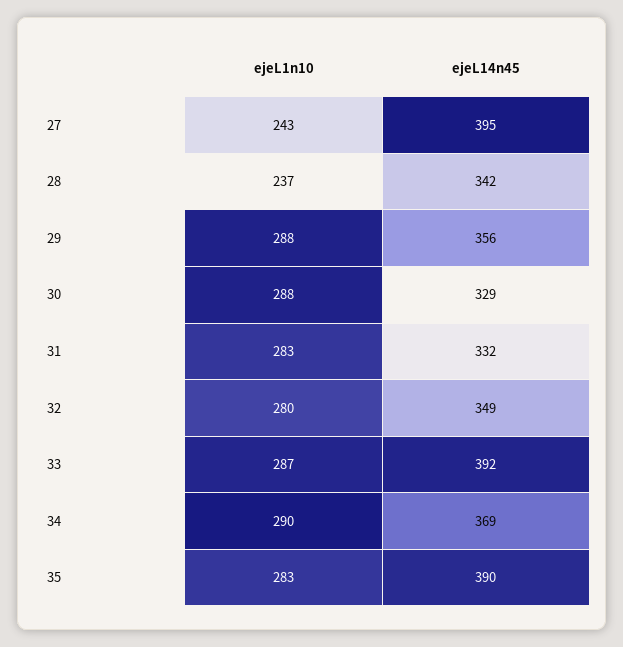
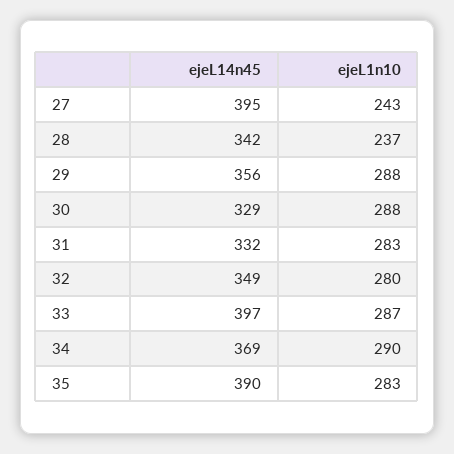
  {
    "ejeL1n10": {
      "27": 243,
      "28": 237,
      "29": 288,
      "30": 288,
      "31": 283,
      "32": 280,
      "33": 287,
      "34": 290,
      "35": 283
    },
    "ejeL14n45": {
      "27": 395,
      "28": 342,
      "29": 356,
      "30": 329,
      "31": 332,
      "32": 349,
-     "33": 392,
+     "33": 397,
      "34": 369,
      "35": 390
    }
  }

